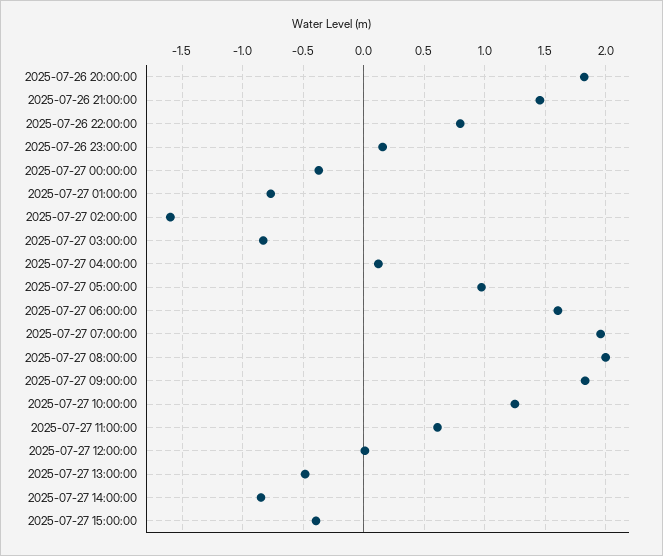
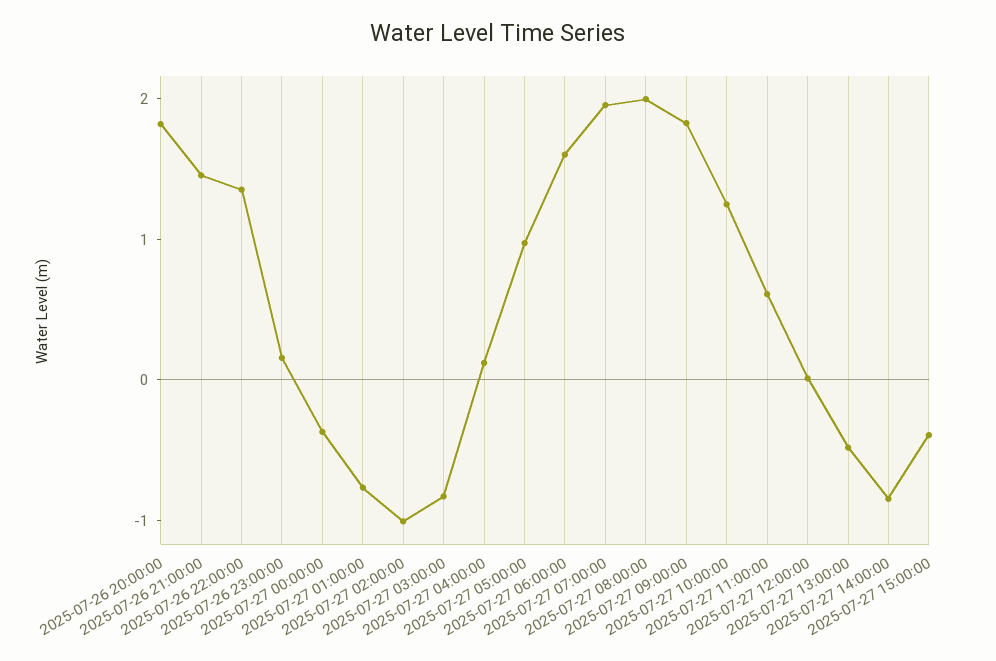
  {
    "2025-07-26 20:00:00": 1.8,
    "2025-07-26 21:00:00": 1.45,
-   "2025-07-26 22:00:00": 0.8,
+   "2025-07-26 22:00:00": 1.4,
    "2025-07-26 23:00:00": 0.15,
    "2025-07-27 00:00:00": -0.35,
    "2025-07-27 01:00:00": -0.75,
-   "2025-07-27 02:00:00": -1.6,
+   "2025-07-27 02:00:00": -1,
    "2025-07-27 03:00:00": -0.85,
    "2025-07-27 04:00:00": 0.1,
    "2025-07-27 05:00:00": 0.95,
    "2025-07-27 06:00:00": 1.6,
    "2025-07-27 07:00:00": 1.95,
    "2025-07-27 08:00:00": 2,
    "2025-07-27 09:00:00": 1.85,
    "2025-07-27 10:00:00": 1.25,
    "2025-07-27 11:00:00": 0.6,
    "2025-07-27 12:00:00": 0,
    "2025-07-27 13:00:00": -0.5,
    "2025-07-27 14:00:00": -0.85,
    "2025-07-27 15:00:00": -0.4
  }

